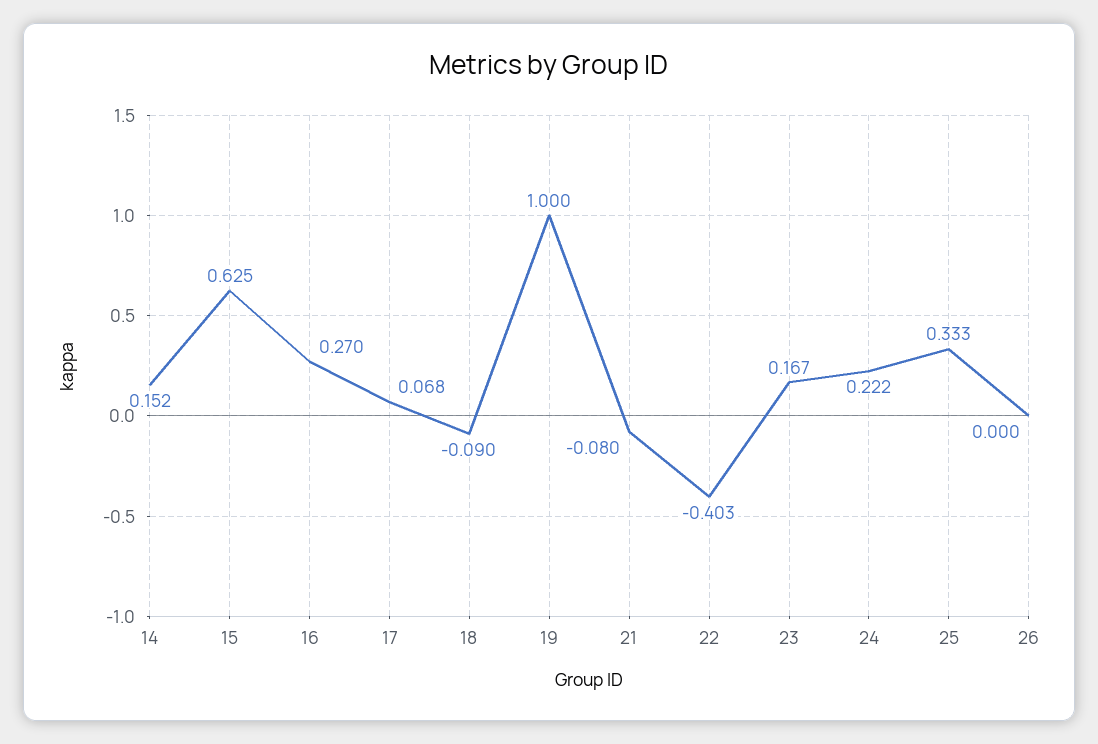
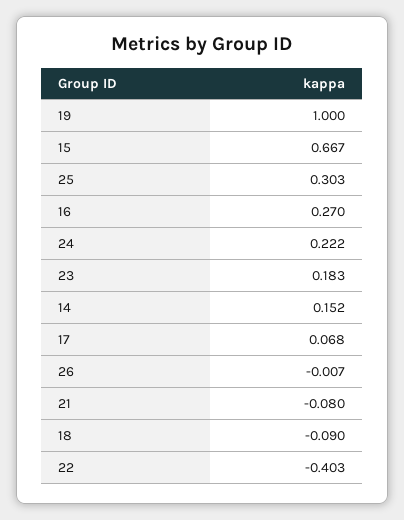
  {
    "14": 0.152,
-   "15": 0.625,
+   "15": 0.667,
    "16": 0.27,
    "17": 0.068,
    "18": -0.09,
    "19": 1,
    "21": -0.08,
    "22": -0.403,
-   "23": 0.167,
+   "23": 0.183,
    "24": 0.222,
-   "25": 0.333,
+   "25": 0.303,
-   "26": 0
+   "26": -0.007
  }

